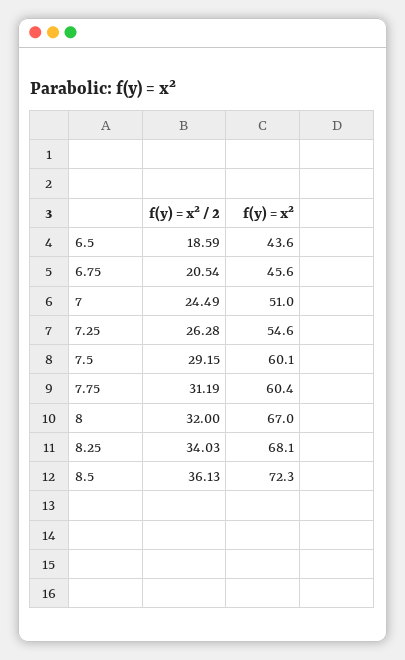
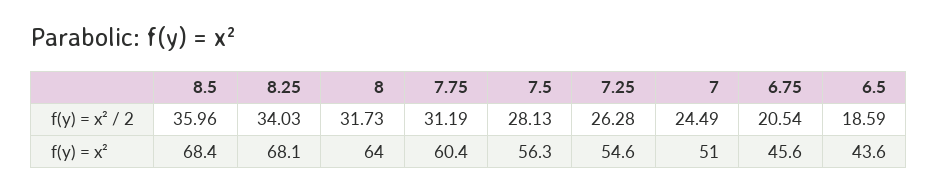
  {
    "f(y) = x² / 2": {
      "6.5": 18.59,
      "6.75": 20.54,
      "7": 24.49,
      "7.25": 26.28,
-     "7.5": 29.15,
+     "7.5": 28.13,
      "7.75": 31.19,
-     "8": 32,
+     "8": 31.73,
      "8.25": 34.03,
-     "8.5": 36.13
+     "8.5": 35.96
    },
    "f(y) = x²": {
      "6.5": 43.6,
      "6.75": 45.6,
      "7": 51,
      "7.25": 54.6,
-     "7.5": 60.1,
+     "7.5": 56.3,
      "7.75": 60.4,
-     "8": 67,
+     "8": 64,
      "8.25": 68.1,
-     "8.5": 72.3
+     "8.5": 68.4
    }
  }

